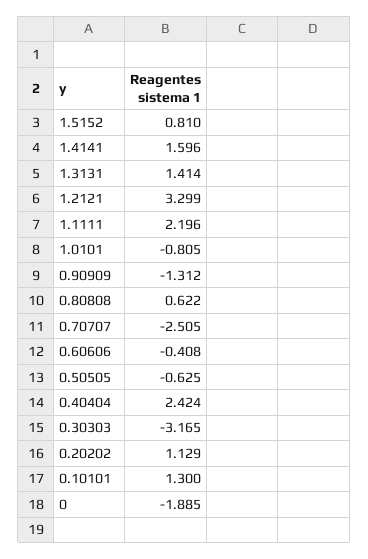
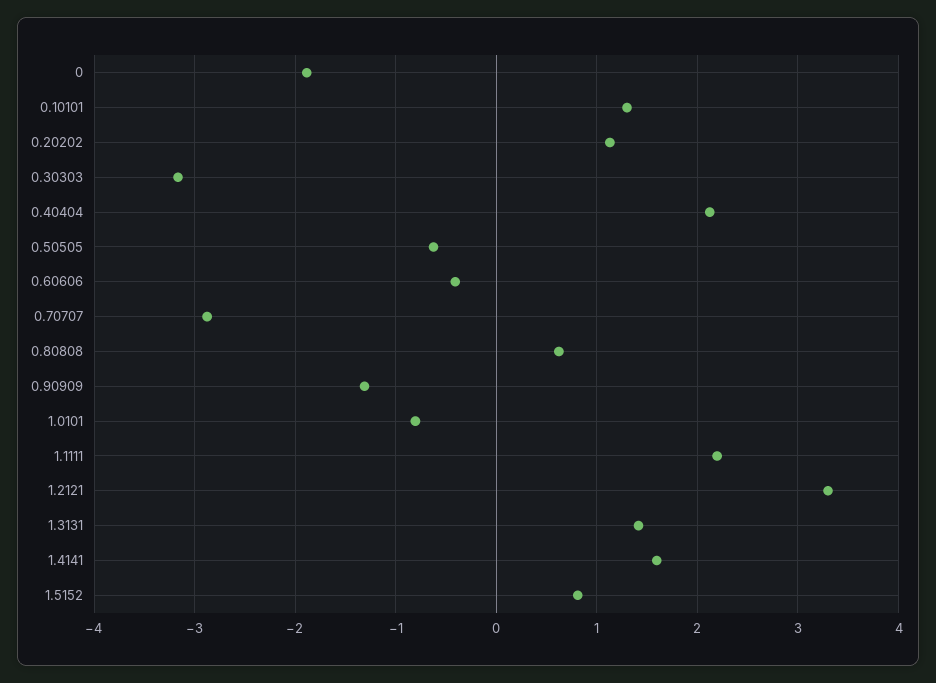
  {
    "1.5152": 0.81,
    "1.4141": 1.596,
    "1.3131": 1.414,
    "1.2121": 3.299,
    "1.1111": 2.196,
    "1.0101": -0.805,
    "0.90909": -1.312,
    "0.80808": 0.622,
-   "0.70707": -2.505,
+   "0.70707": -2.9,
    "0.60606": -0.408,
    "0.50505": -0.625,
-   "0.40404": 2.424,
+   "0.40404": 2.1,
    "0.30303": -3.165,
    "0.20202": 1.129,
    "0.10101": 1.3,
    "0": -1.885
  }

